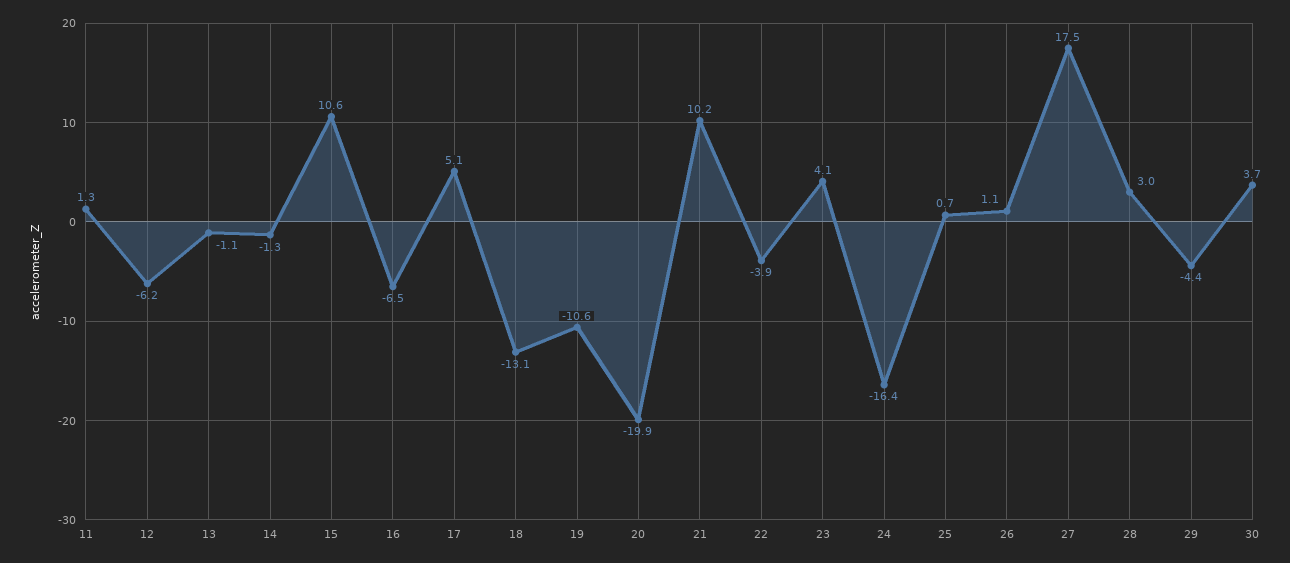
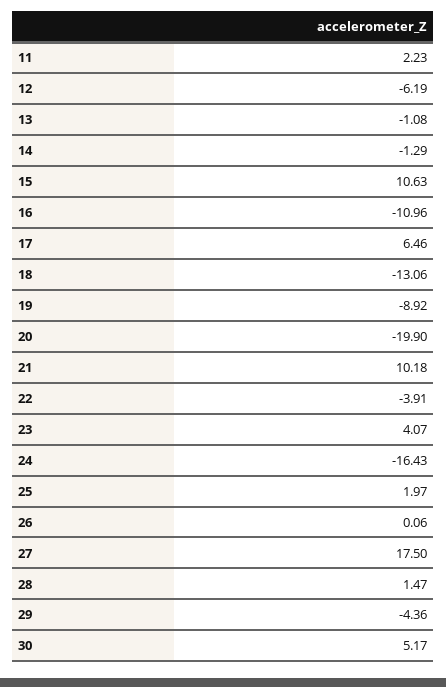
  {
-   "11": 1.3,
+   "11": 2.23,
    "12": -6.19,
    "13": -1.08,
    "14": -1.29,
    "15": 10.63,
-   "16": -6.5,
+   "16": -10.96,
-   "17": 5.1,
+   "17": 6.46,
    "18": -13.06,
-   "19": -10.6,
+   "19": -8.92,
    "20": -19.9,
    "21": 10.18,
    "22": -3.91,
    "23": 4.07,
    "24": -16.43,
-   "25": 0.7,
+   "25": 1.97,
-   "26": 1.1,
+   "26": 0.06,
    "27": 17.5,
-   "28": 3,
+   "28": 1.47,
    "29": -4.36,
-   "30": 3.7
+   "30": 5.17
  }

